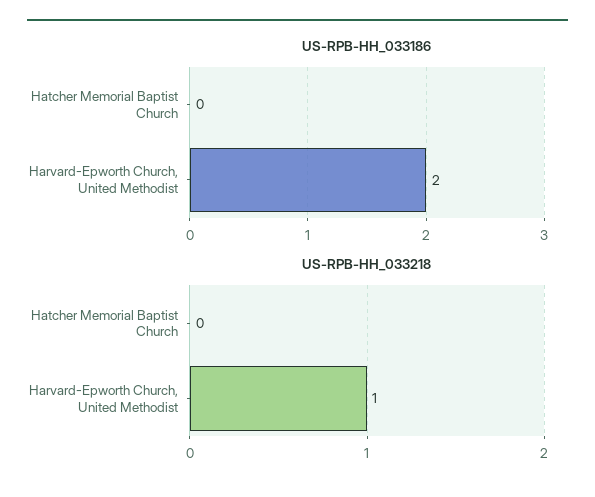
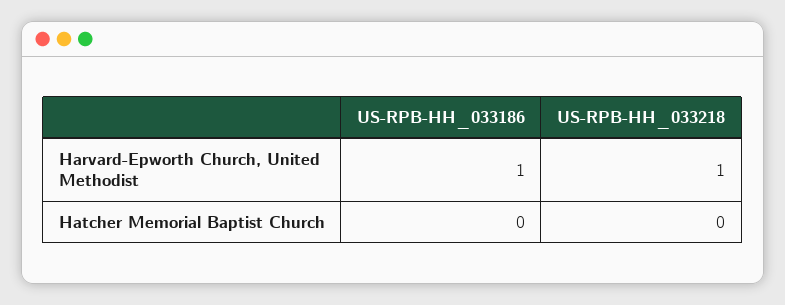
  {
    "US-RPB-HH_033186": {
      "Hatcher Memorial Baptist Church": 0,
-     "Harvard-Epworth Church, United Methodist": 2
+     "Harvard-Epworth Church, United Methodist": 1
    },
    "US-RPB-HH_033218": {
      "Hatcher Memorial Baptist Church": 0,
      "Harvard-Epworth Church, United Methodist": 1
    }
  }

